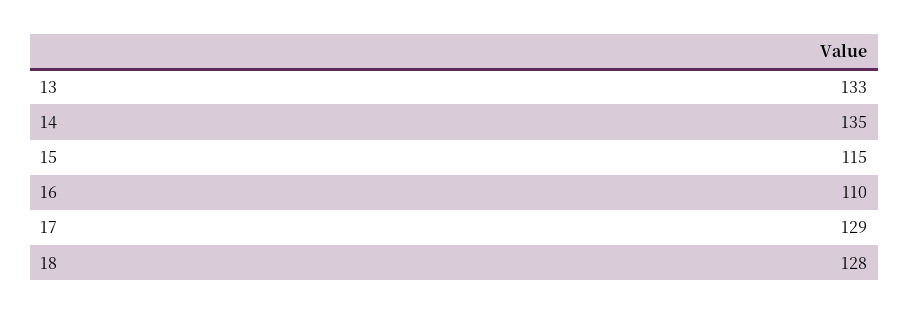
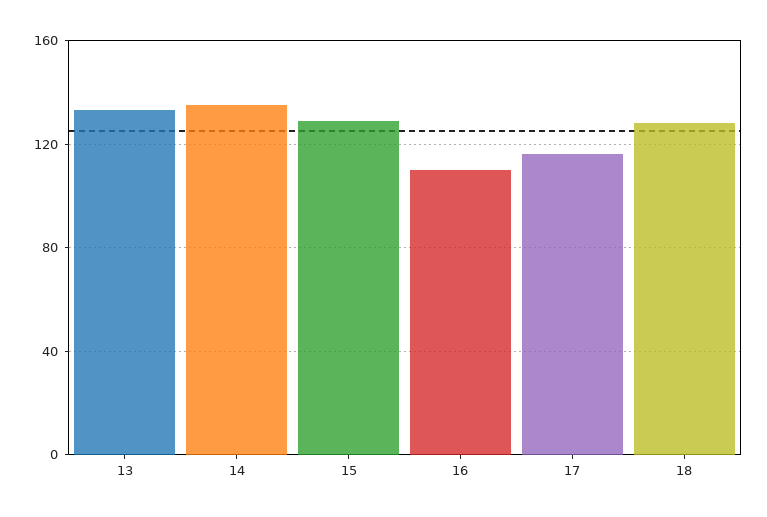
  {
    "13": 133,
    "14": 135,
-   "15": 115,
+   "15": 130,
    "16": 110,
-   "17": 129,
+   "17": 115,
    "18": 128
  }

